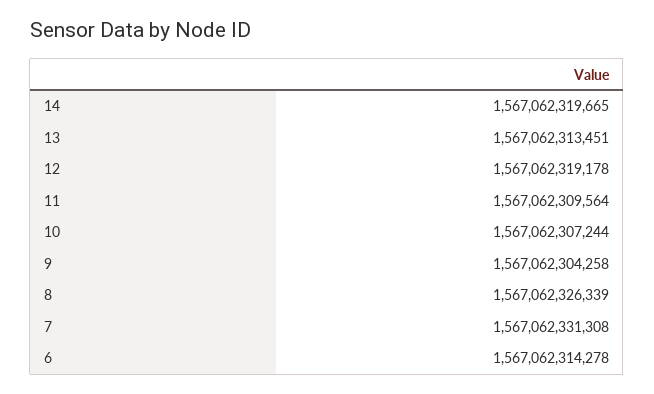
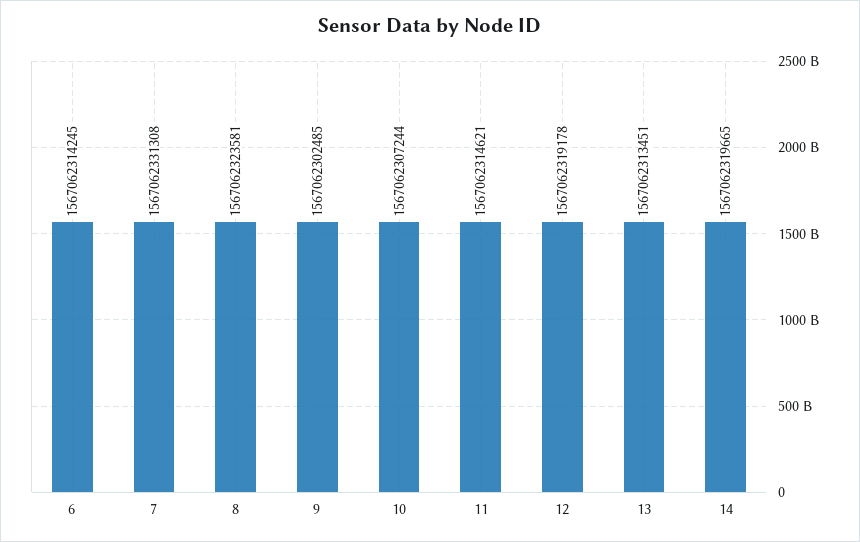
  {
    "14": 1567062319665,
    "13": 1567062313451,
    "12": 1567062319178,
-   "11": 1567062309564,
+   "11": 1567062314621,
    "10": 1567062307244,
-   "9": 1567062304258,
+   "9": 1567062302485,
-   "8": 1567062326339,
+   "8": 1567062323581,
    "7": 1567062331308,
-   "6": 1567062314278
+   "6": 1567062314245
  }

